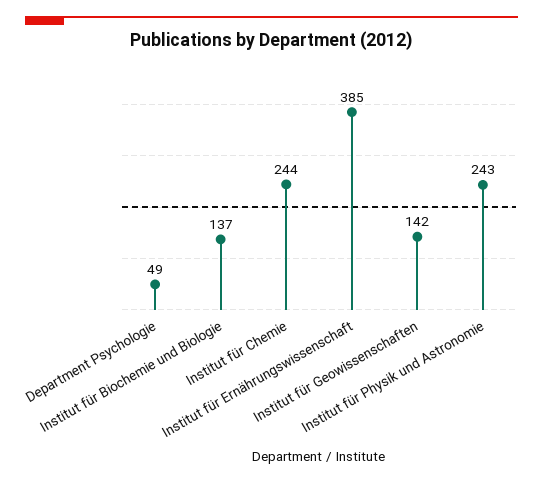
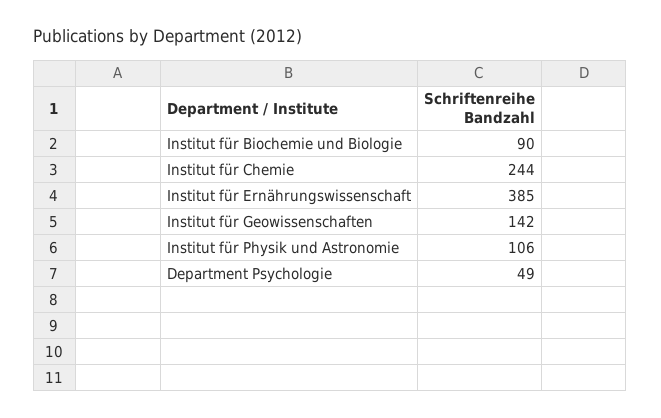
  {
    "Department Psychologie": 49,
-   "Institut für Biochemie und Biologie": 137,
+   "Institut für Biochemie und Biologie": 90,
    "Institut für Chemie": 244,
    "Institut für Ernährungswissenschaft": 385,
    "Institut für Geowissenschaften": 142,
-   "Institut für Physik und Astronomie": 243
+   "Institut für Physik und Astronomie": 106
  }

